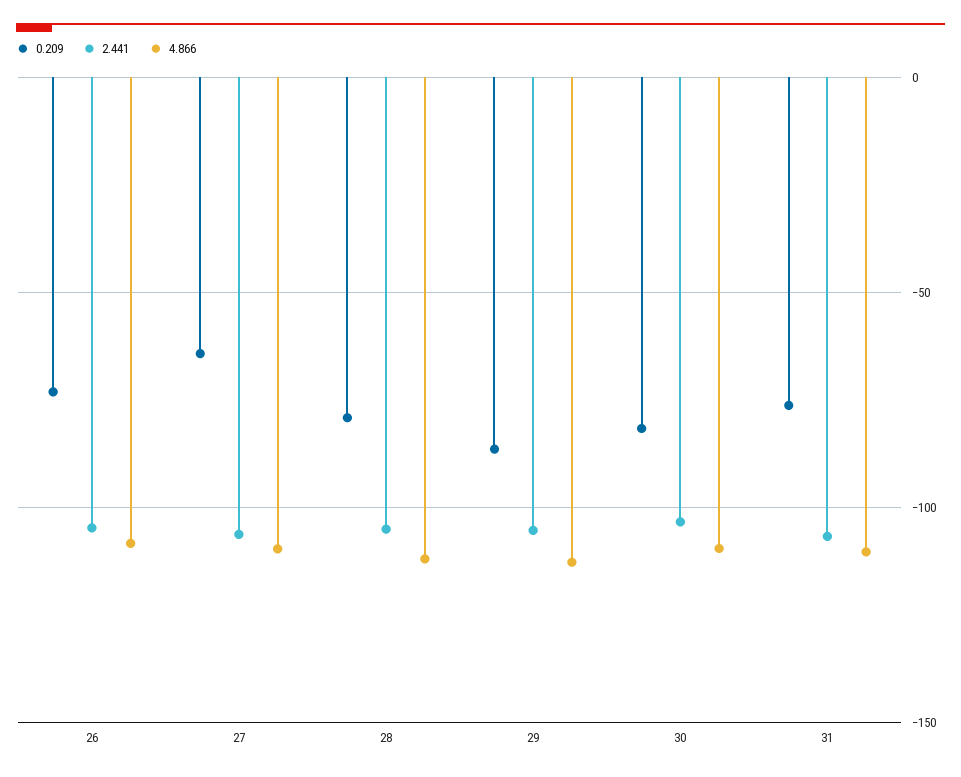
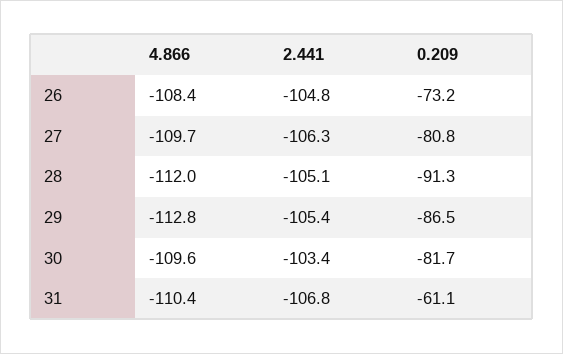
  {
    "0.209": {
      "26": -73.2,
-     "27": -65,
+     "27": -80.8,
-     "28": -80,
+     "28": -91.3,
      "29": -86.5,
      "30": -81.7,
-     "31": -75
+     "31": -61.1
    },
    "2.441": {
      "26": -104.8,
      "27": -106.3,
      "28": -105.1,
      "29": -105.4,
      "30": -103.4,
      "31": -106.8
    },
    "4.866": {
      "26": -108.4,
      "27": -109.7,
      "28": -112,
      "29": -112.8,
      "30": -109.6,
      "31": -110.4
    }
  }

